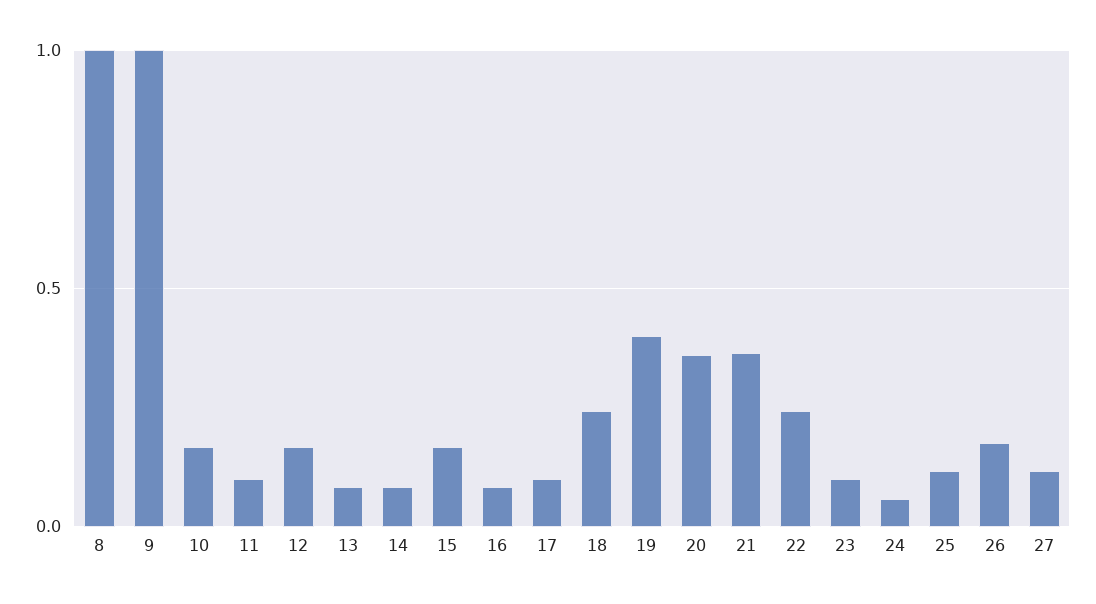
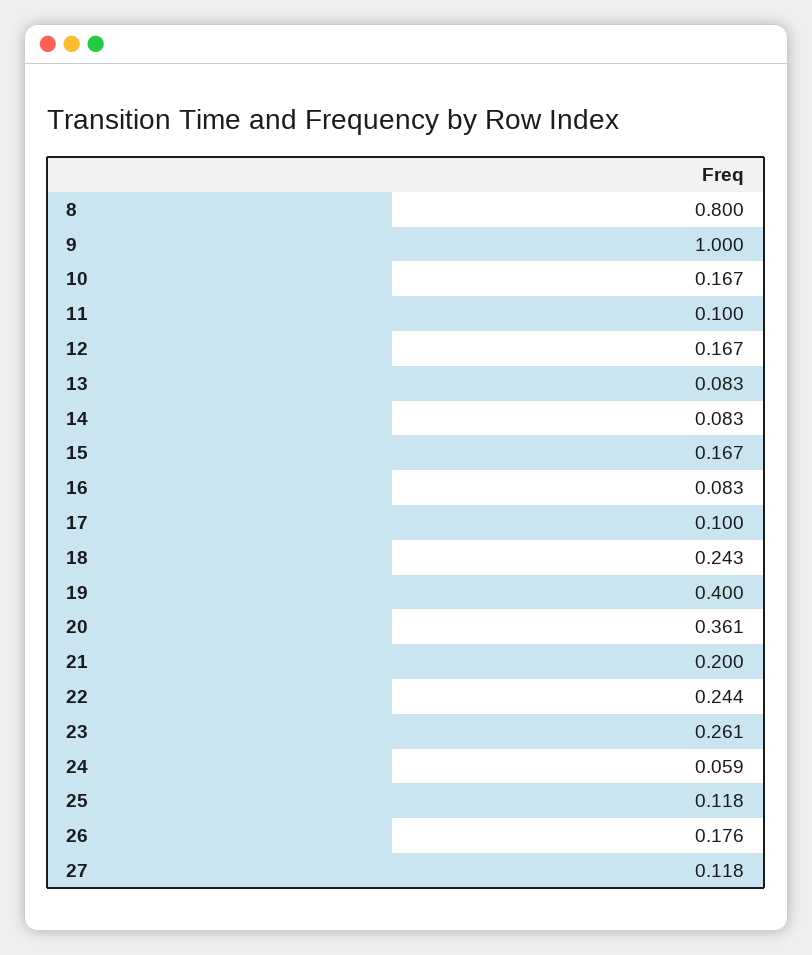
  {
-   "8": 1,
+   "8": 0.8,
    "9": 1,
    "10": 0.167,
    "11": 0.1,
    "12": 0.167,
    "13": 0.083,
    "14": 0.083,
    "15": 0.167,
    "16": 0.083,
    "17": 0.1,
    "18": 0.243,
    "19": 0.4,
    "20": 0.361,
-   "21": 0.35,
+   "21": 0.2,
    "22": 0.244,
-   "23": 0.1,
+   "23": 0.261,
    "24": 0.059,
    "25": 0.118,
    "26": 0.176,
    "27": 0.118
  }

